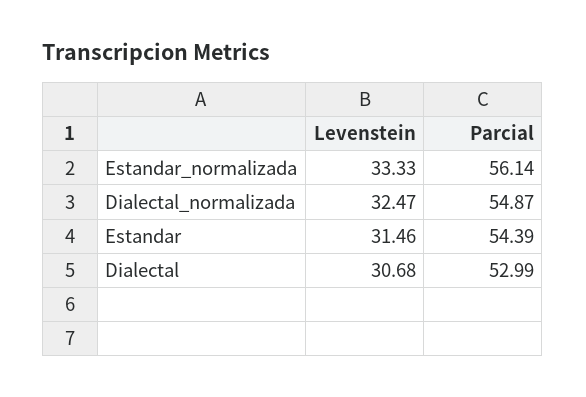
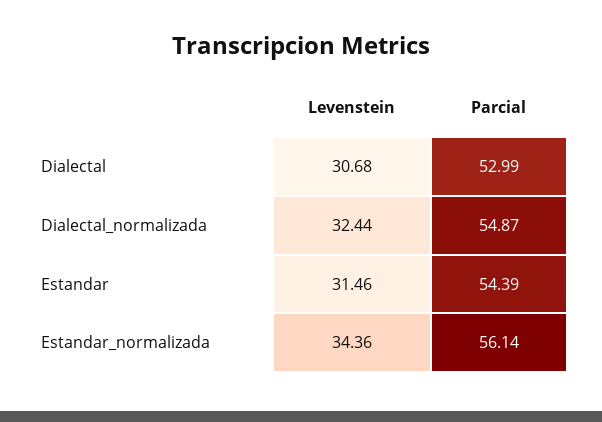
  {
    "Levenstein": {
-     "Estandar_normalizada": 33.33,
+     "Estandar_normalizada": 34.36,
-     "Dialectal_normalizada": 32.47,
+     "Dialectal_normalizada": 32.44,
      "Estandar": 31.46,
      "Dialectal": 30.68
    },
    "Parcial": {
      "Estandar_normalizada": 56.14,
      "Dialectal_normalizada": 54.87,
      "Estandar": 54.39,
      "Dialectal": 52.99
    }
  }

